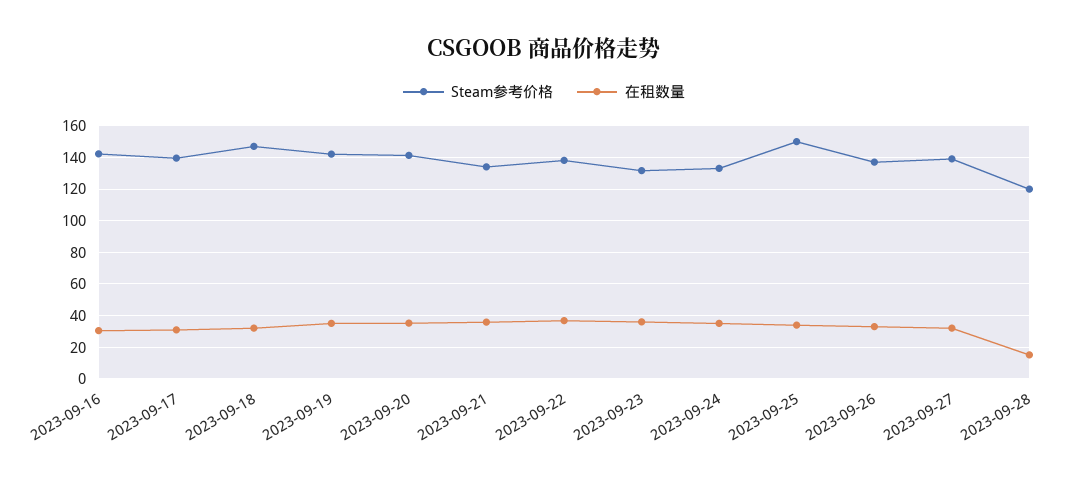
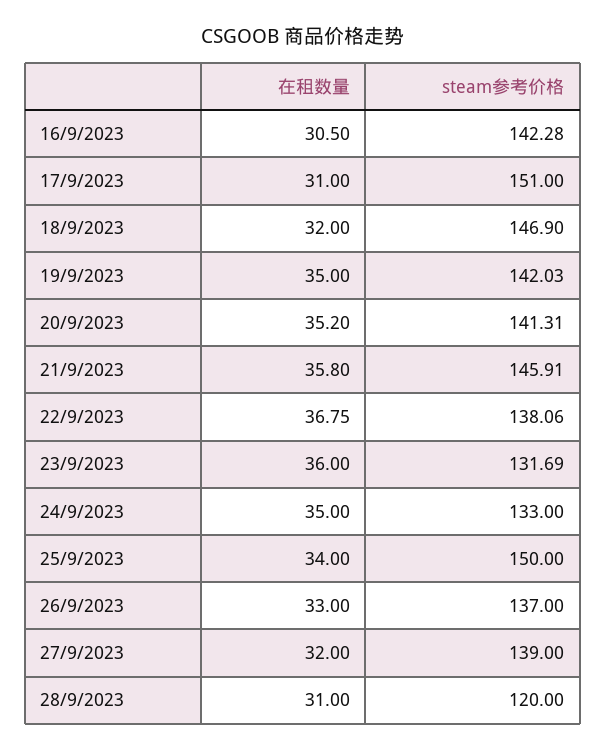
  {
    "Steam参考价格": {
      "2023-09-16": 142.28,
-     "2023-09-17": 140,
+     "2023-09-17": 151,
      "2023-09-18": 146.9,
      "2023-09-19": 142.03,
      "2023-09-20": 141.31,
-     "2023-09-21": 135,
+     "2023-09-21": 145.91,
      "2023-09-22": 138.06,
      "2023-09-23": 131.69,
      "2023-09-24": 133,
      "2023-09-25": 150,
      "2023-09-26": 137,
      "2023-09-27": 139,
      "2023-09-28": 120
    },
    "在租数量": {
      "2023-09-16": 30.5,
      "2023-09-17": 31,
      "2023-09-18": 32,
      "2023-09-19": 35,
      "2023-09-20": 35.2,
      "2023-09-21": 35.8,
      "2023-09-22": 36.75,
      "2023-09-23": 36,
      "2023-09-24": 35,
      "2023-09-25": 34,
      "2023-09-26": 33,
      "2023-09-27": 32,
-     "2023-09-28": 15
+     "2023-09-28": 31
    }
  }

